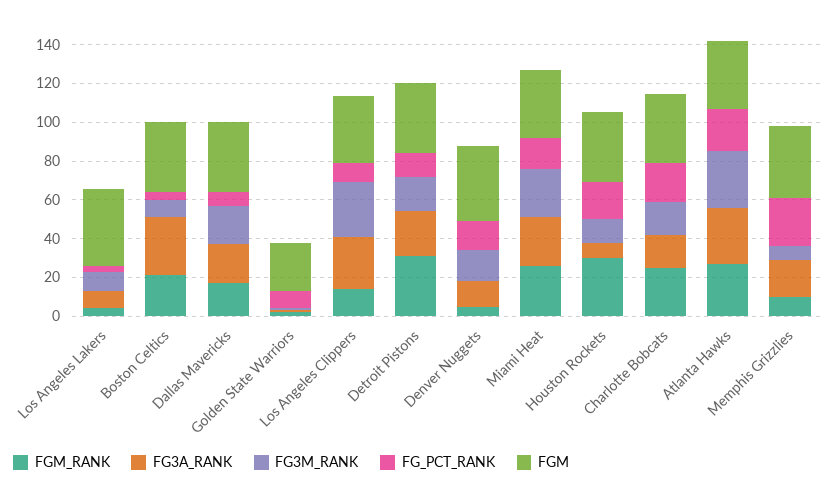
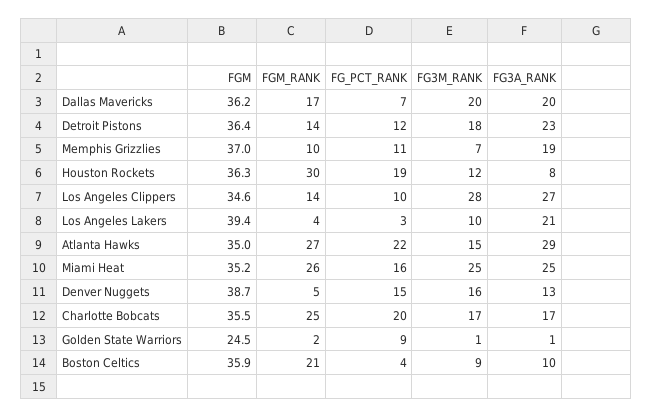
  {
    "FGM_RANK": {
      "Los Angeles Lakers": 4,
      "Boston Celtics": 21,
      "Dallas Mavericks": 17,
      "Golden State Warriors": 2,
      "Los Angeles Clippers": 14,
-     "Detroit Pistons": 30,
+     "Detroit Pistons": 14,
      "Denver Nuggets": 5,
      "Miami Heat": 26,
      "Houston Rockets": 30,
      "Charlotte Bobcats": 25,
      "Atlanta Hawks": 27,
      "Memphis Grizzlies": 10
    },
    "FG3A_RANK": {
-     "Los Angeles Lakers": 10,
+     "Los Angeles Lakers": 21,
-     "Boston Celtics": 30,
+     "Boston Celtics": 10,
      "Dallas Mavericks": 20,
      "Golden State Warriors": 1,
      "Los Angeles Clippers": 27,
      "Detroit Pistons": 23,
      "Denver Nuggets": 13,
      "Miami Heat": 25,
      "Houston Rockets": 8,
      "Charlotte Bobcats": 17,
      "Atlanta Hawks": 29,
      "Memphis Grizzlies": 19
    },
    "FG3M_RANK": {
      "Los Angeles Lakers": 10,
      "Boston Celtics": 9,
      "Dallas Mavericks": 20,
      "Golden State Warriors": 1,
      "Los Angeles Clippers": 28,
      "Detroit Pistons": 18,
      "Denver Nuggets": 16,
      "Miami Heat": 25,
      "Houston Rockets": 12,
      "Charlotte Bobcats": 17,
-     "Atlanta Hawks": 30,
+     "Atlanta Hawks": 15,
      "Memphis Grizzlies": 7
    },
    "FG_PCT_RANK": {
      "Los Angeles Lakers": 3,
      "Boston Celtics": 4,
      "Dallas Mavericks": 7,
      "Golden State Warriors": 9,
      "Los Angeles Clippers": 10,
      "Detroit Pistons": 12,
      "Denver Nuggets": 15,
      "Miami Heat": 16,
      "Houston Rockets": 19,
      "Charlotte Bobcats": 20,
      "Atlanta Hawks": 22,
-     "Memphis Grizzlies": 25
+     "Memphis Grizzlies": 11
    },
    "FGM": {
      "Los Angeles Lakers": 39.4,
      "Boston Celtics": 35.9,
      "Dallas Mavericks": 36.2,
      "Golden State Warriors": 24.5,
      "Los Angeles Clippers": 34.6,
      "Detroit Pistons": 36.4,
      "Denver Nuggets": 38.7,
      "Miami Heat": 35.2,
      "Houston Rockets": 36.3,
      "Charlotte Bobcats": 35.5,
      "Atlanta Hawks": 35,
      "Memphis Grizzlies": 37
    }
  }

